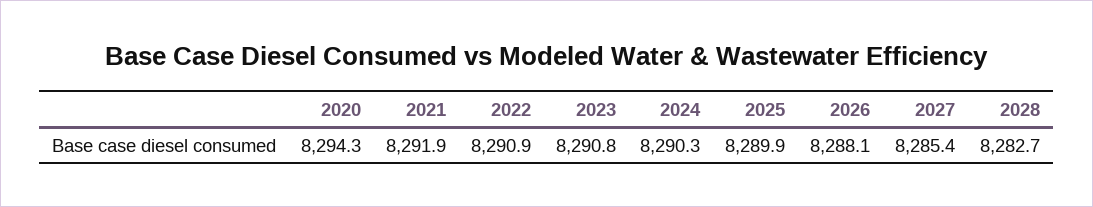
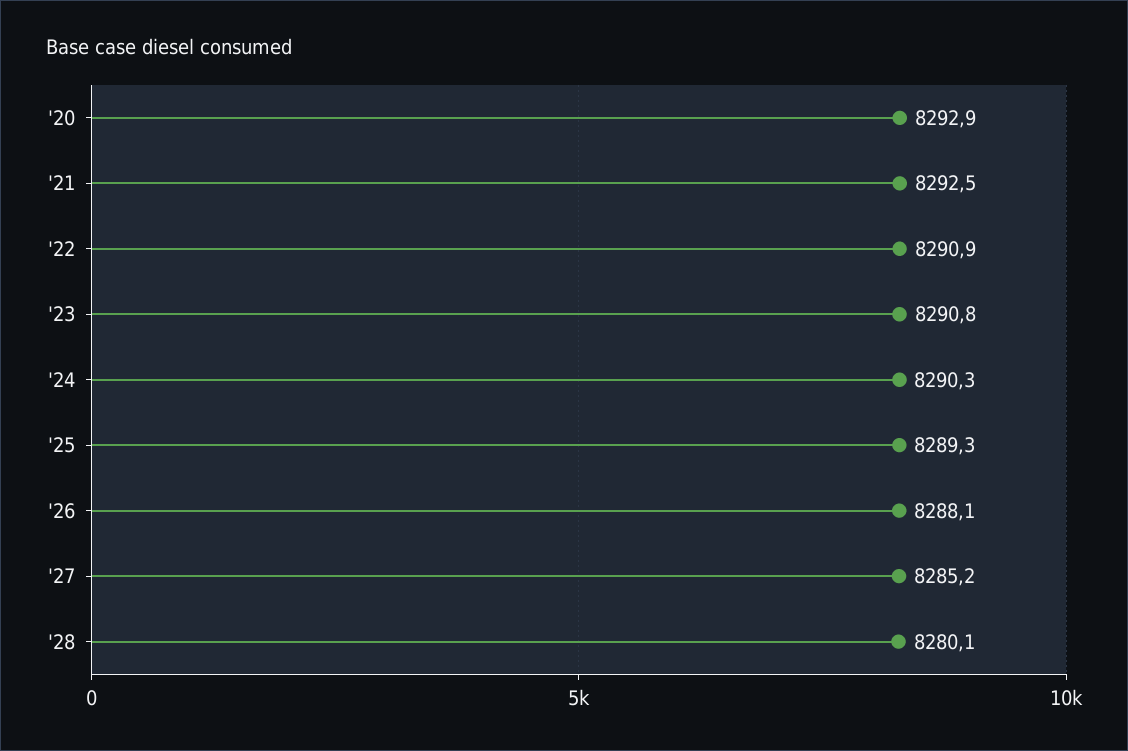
  {
-   "2020": 8294.3,
+   "2020": 8292.9,
-   "2021": 8291.9,
+   "2021": 8292.5,
    "2022": 8290.9,
    "2023": 8290.8,
    "2024": 8290.3,
-   "2025": 8289.9,
+   "2025": 8289.3,
    "2026": 8288.1,
-   "2027": 8285.4,
+   "2027": 8285.2,
-   "2028": 8282.7
+   "2028": 8280.1
  }

